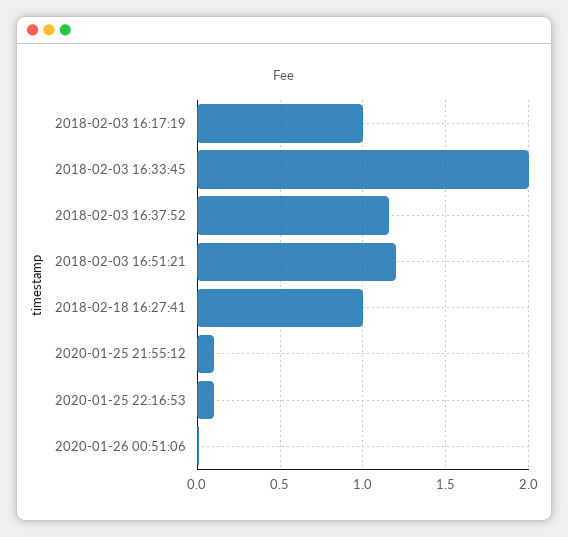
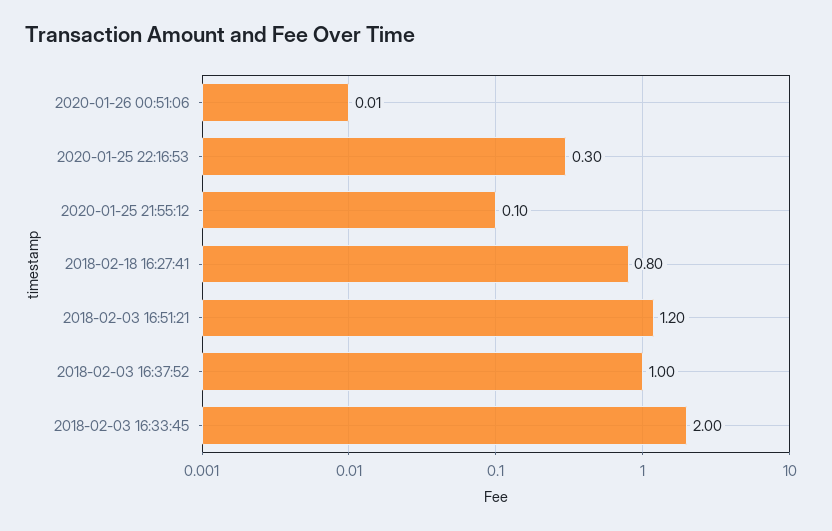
  {
-   "2018-02-03 16:17:19": 1,
    "2018-02-03 16:33:45": 2,
-   "2018-02-03 16:37:52": 1.15,
+   "2018-02-03 16:37:52": 1,
    "2018-02-03 16:51:21": 1.2,
-   "2018-02-18 16:27:41": 1,
+   "2018-02-18 16:27:41": 0.8,
    "2020-01-25 21:55:12": 0.1,
-   "2020-01-25 22:16:53": 0.1,
+   "2020-01-25 22:16:53": 0.3,
    "2020-01-26 00:51:06": 0.01
  }

